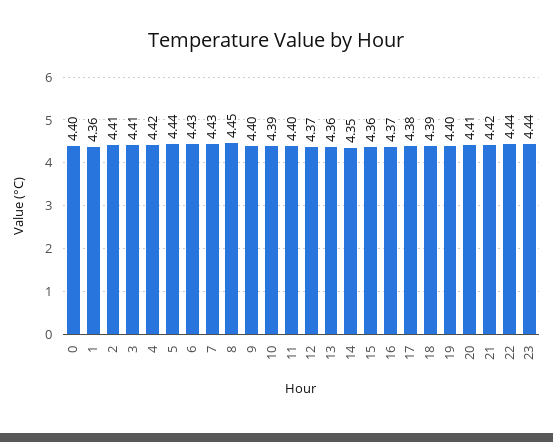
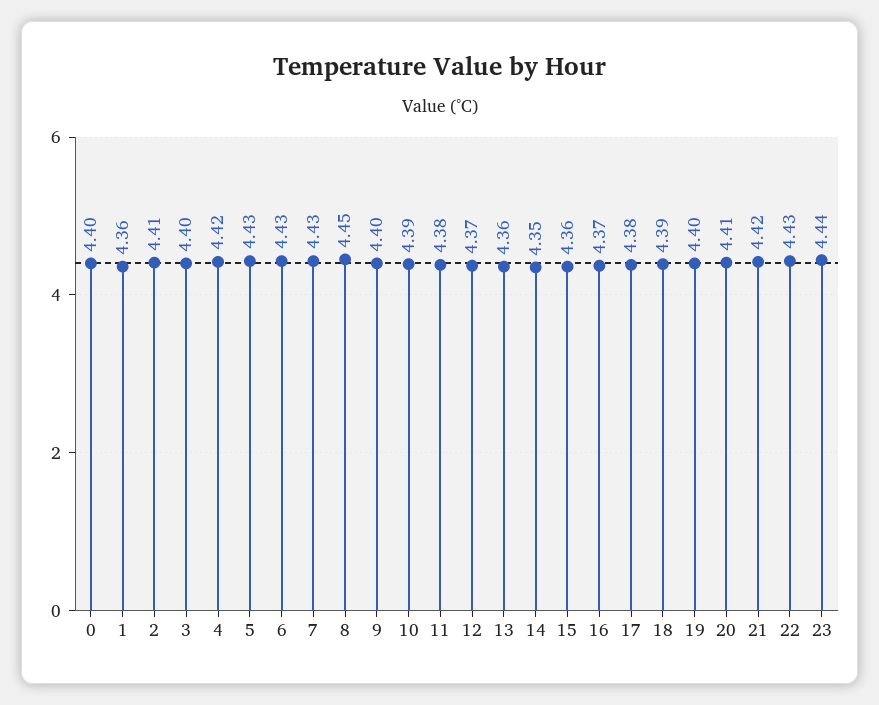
  {
    "0": 4.4,
    "1": 4.36,
    "2": 4.41,
-   "3": 4.41,
+   "3": 4.4,
    "4": 4.42,
-   "5": 4.44,
+   "5": 4.43,
    "6": 4.43,
    "7": 4.43,
    "8": 4.45,
    "9": 4.4,
    "10": 4.39,
-   "11": 4.4,
+   "11": 4.38,
    "12": 4.37,
    "13": 4.36,
    "14": 4.35,
    "15": 4.36,
    "16": 4.37,
    "17": 4.38,
    "18": 4.39,
    "19": 4.4,
    "20": 4.41,
    "21": 4.42,
-   "22": 4.44,
+   "22": 4.43,
    "23": 4.44
  }

